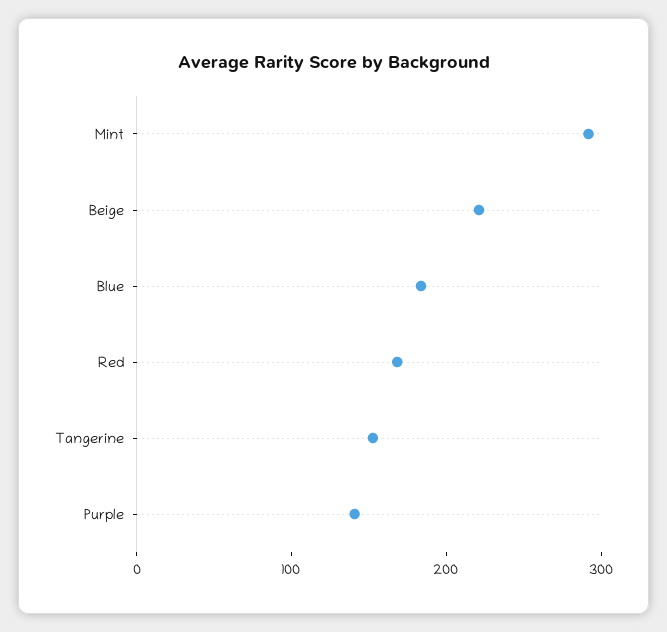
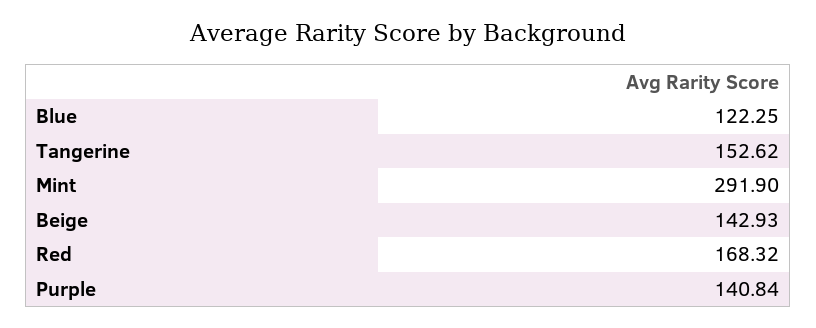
  {
    "Mint": 291.9,
-   "Beige": 220,
+   "Beige": 142.93,
-   "Blue": 180,
+   "Blue": 122.25,
    "Red": 168.32,
    "Tangerine": 152.62,
    "Purple": 140.84
  }

